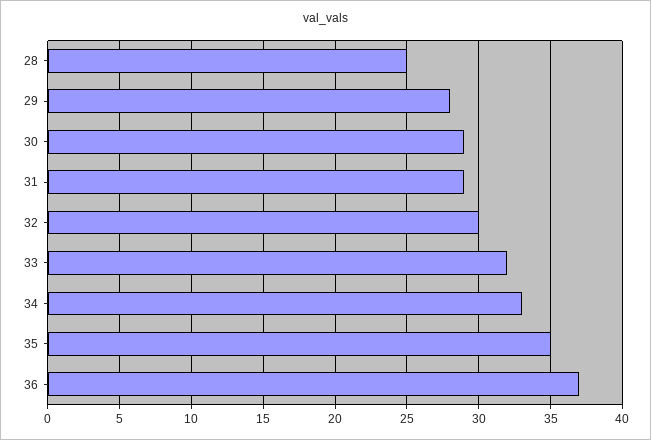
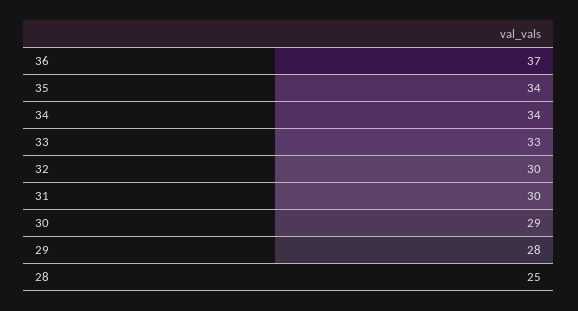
  {
    "28": 25,
    "29": 28,
    "30": 29,
-   "31": 29,
+   "31": 30,
    "32": 30,
-   "33": 32,
+   "33": 33,
-   "34": 33,
+   "34": 34,
-   "35": 35,
+   "35": 34,
    "36": 37
  }

